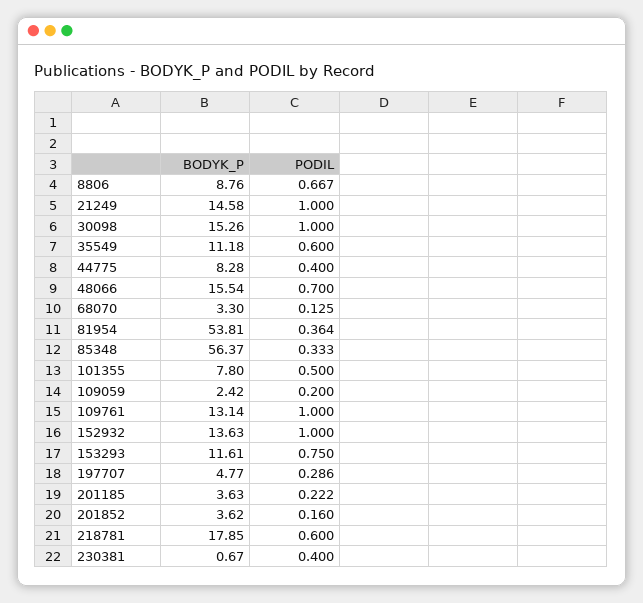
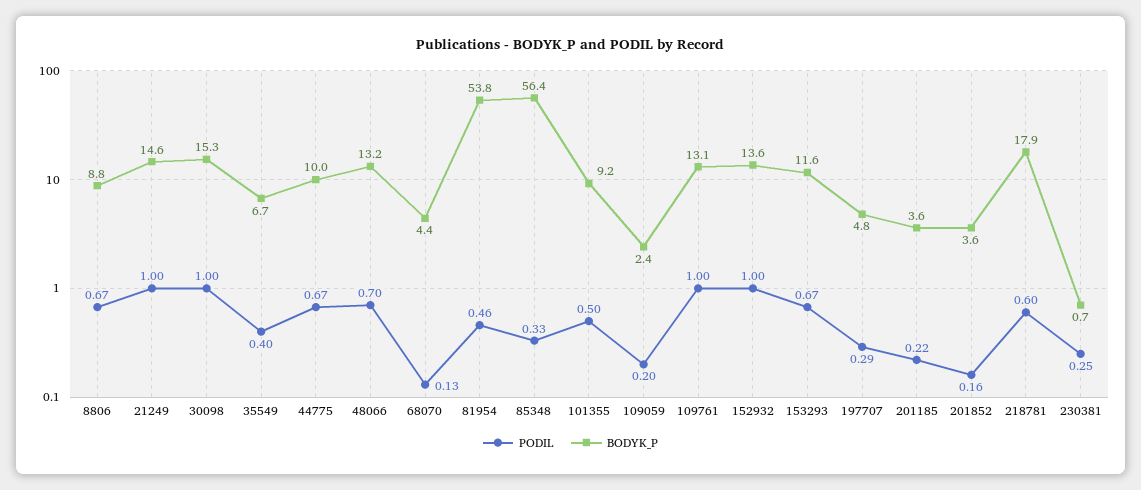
  {
    "BODYK_P": {
      "8806": 8.76,
      "21249": 14.58,
      "30098": 15.26,
-     "35549": 11.18,
+     "35549": 6.7,
-     "44775": 8.28,
+     "44775": 10,
-     "48066": 15.54,
+     "48066": 13.2,
-     "68070": 3.3,
+     "68070": 4.4,
      "81954": 53.81,
      "85348": 56.37,
-     "101355": 7.8,
+     "101355": 9.2,
      "109059": 2.42,
      "109761": 13.14,
      "152932": 13.63,
      "153293": 11.61,
      "197707": 4.77,
      "201185": 3.63,
      "201852": 3.62,
      "218781": 17.85,
      "230381": 0.67
    },
    "PODIL": {
      "8806": 0.667,
      "21249": 1,
      "30098": 1,
-     "35549": 0.6,
+     "35549": 0.4,
-     "44775": 0.4,
+     "44775": 0.67,
      "48066": 0.7,
      "68070": 0.125,
-     "81954": 0.364,
+     "81954": 0.46,
      "85348": 0.333,
      "101355": 0.5,
      "109059": 0.2,
      "109761": 1,
      "152932": 1,
-     "153293": 0.75,
+     "153293": 0.67,
      "197707": 0.286,
      "201185": 0.222,
      "201852": 0.16,
      "218781": 0.6,
-     "230381": 0.4
+     "230381": 0.25
    }
  }

